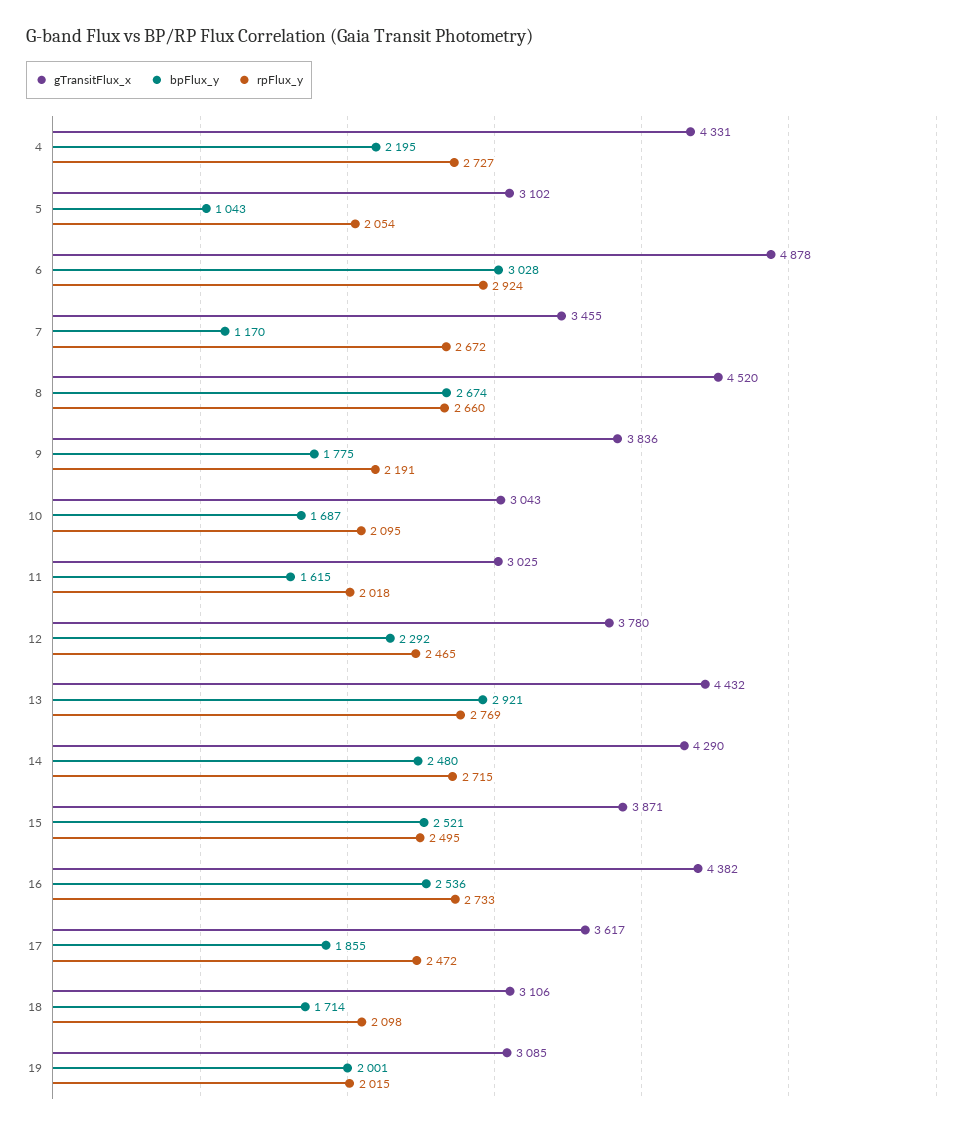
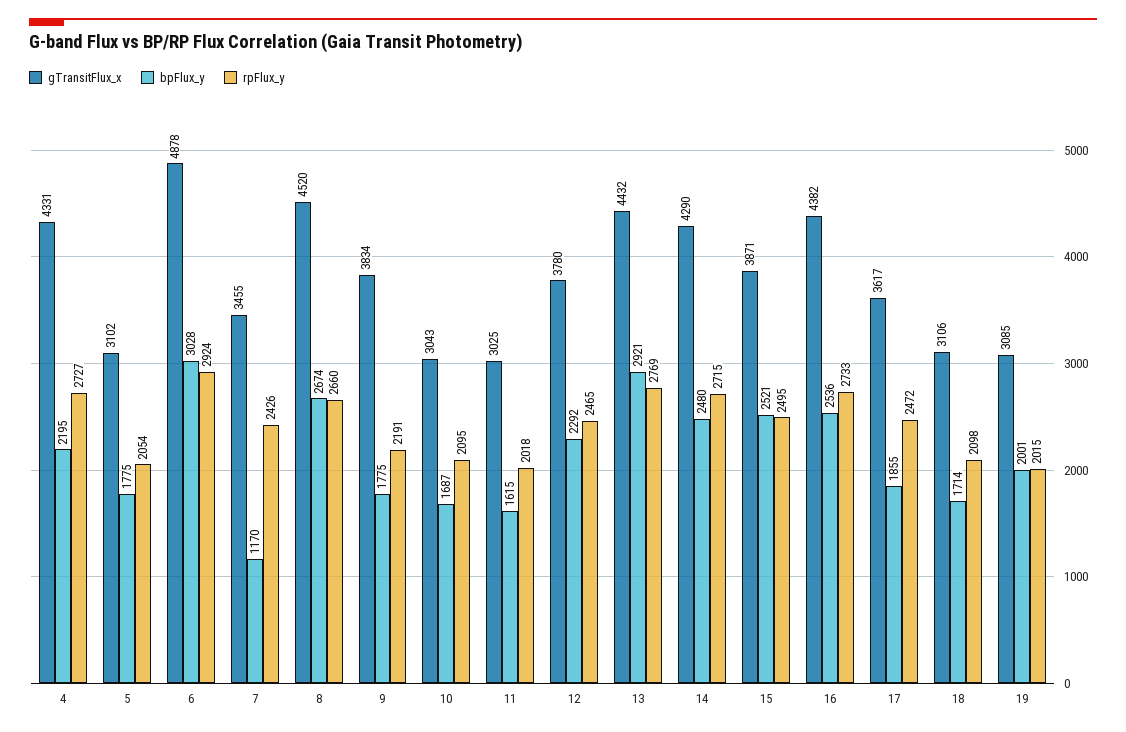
  {
    "gTransitFlux_x": {
      "4": 4331,
      "5": 3102,
      "6": 4878,
      "7": 3455,
      "8": 4520,
-     "9": 3836,
+     "9": 3834,
      "10": 3043,
      "11": 3025,
      "12": 3780,
      "13": 4432,
      "14": 4290,
      "15": 3871,
      "16": 4382,
      "17": 3617,
      "18": 3106,
      "19": 3085
    },
    "bpFlux_y": {
      "4": 2195,
-     "5": 1043,
+     "5": 1775,
      "6": 3028,
      "7": 1170,
      "8": 2674,
      "9": 1775,
      "10": 1687,
      "11": 1615,
      "12": 2292,
      "13": 2921,
      "14": 2480,
      "15": 2521,
      "16": 2536,
      "17": 1855,
      "18": 1714,
      "19": 2001
    },
    "rpFlux_y": {
      "4": 2727,
      "5": 2054,
      "6": 2924,
-     "7": 2672,
+     "7": 2426,
      "8": 2660,
      "9": 2191,
      "10": 2095,
      "11": 2018,
      "12": 2465,
      "13": 2769,
      "14": 2715,
      "15": 2495,
      "16": 2733,
      "17": 2472,
      "18": 2098,
      "19": 2015
    }
  }

